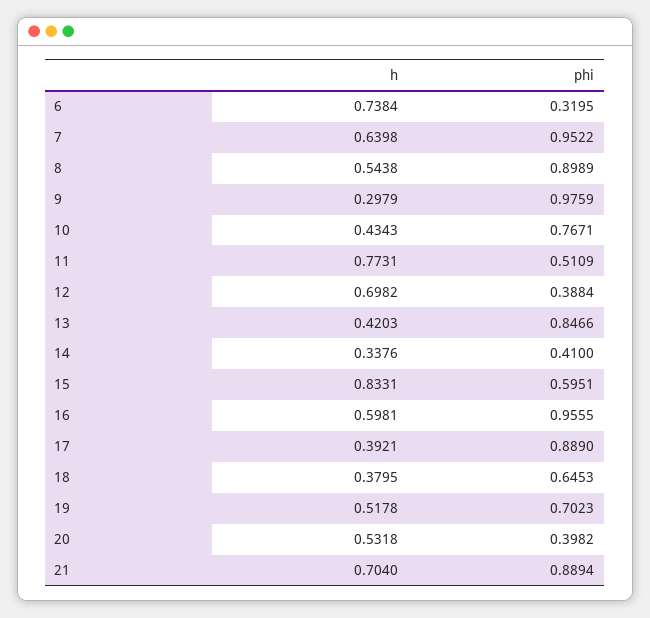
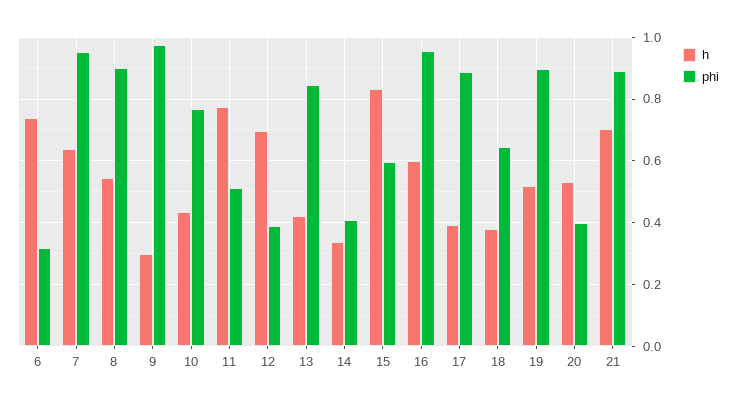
  {
    "h": {
      "6": 0.7384,
      "7": 0.6398,
      "8": 0.5438,
      "9": 0.2979,
      "10": 0.4343,
      "11": 0.7731,
      "12": 0.6982,
      "13": 0.4203,
      "14": 0.3376,
      "15": 0.8331,
      "16": 0.5981,
      "17": 0.3921,
      "18": 0.3795,
      "19": 0.5178,
      "20": 0.5318,
      "21": 0.704
    },
    "phi": {
      "6": 0.3195,
      "7": 0.9522,
      "8": 0.8989,
      "9": 0.9759,
      "10": 0.7671,
      "11": 0.5109,
      "12": 0.3884,
      "13": 0.8466,
      "14": 0.41,
      "15": 0.5951,
      "16": 0.9555,
      "17": 0.889,
      "18": 0.6453,
-     "19": 0.7023,
+     "19": 0.9,
      "20": 0.3982,
      "21": 0.8894
    }
  }

